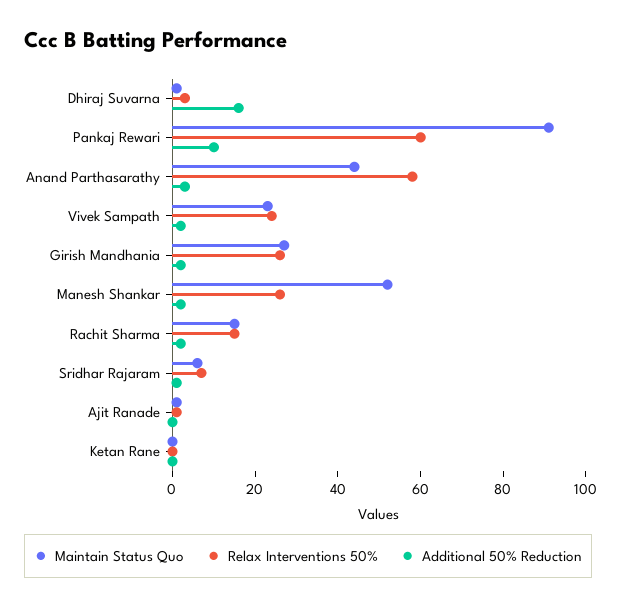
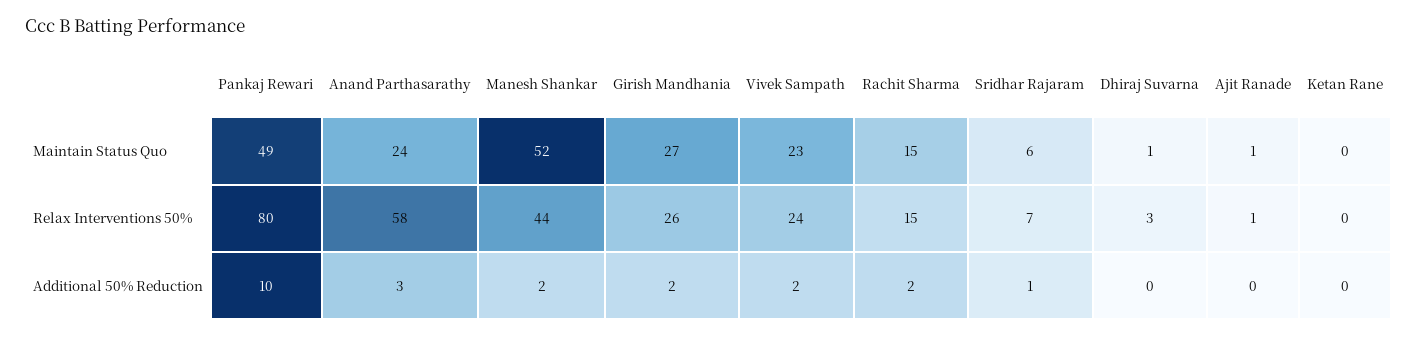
  {
    "Maintain Status Quo": {
      "Dhiraj Suvarna": 1,
-     "Pankaj Rewari": 90,
+     "Pankaj Rewari": 49,
-     "Anand Parthasarathy": 45,
+     "Anand Parthasarathy": 24,
      "Vivek Sampath": 23,
      "Girish Mandhania": 27,
      "Manesh Shankar": 52,
      "Rachit Sharma": 15,
      "Sridhar Rajaram": 6,
      "Ajit Ranade": 1,
      "Ketan Rane": 0
    },
    "Relax Interventions 50%": {
      "Dhiraj Suvarna": 3,
-     "Pankaj Rewari": 60,
+     "Pankaj Rewari": 80,
      "Anand Parthasarathy": 58,
      "Vivek Sampath": 24,
      "Girish Mandhania": 26,
-     "Manesh Shankar": 25,
+     "Manesh Shankar": 44,
      "Rachit Sharma": 15,
      "Sridhar Rajaram": 7,
      "Ajit Ranade": 1,
      "Ketan Rane": 0
    },
    "Additional 50% Reduction": {
-     "Dhiraj Suvarna": 15,
+     "Dhiraj Suvarna": 0,
      "Pankaj Rewari": 10,
      "Anand Parthasarathy": 3,
      "Vivek Sampath": 2,
      "Girish Mandhania": 2,
      "Manesh Shankar": 2,
      "Rachit Sharma": 2,
      "Sridhar Rajaram": 1,
      "Ajit Ranade": 0,
      "Ketan Rane": 0
    }
  }

